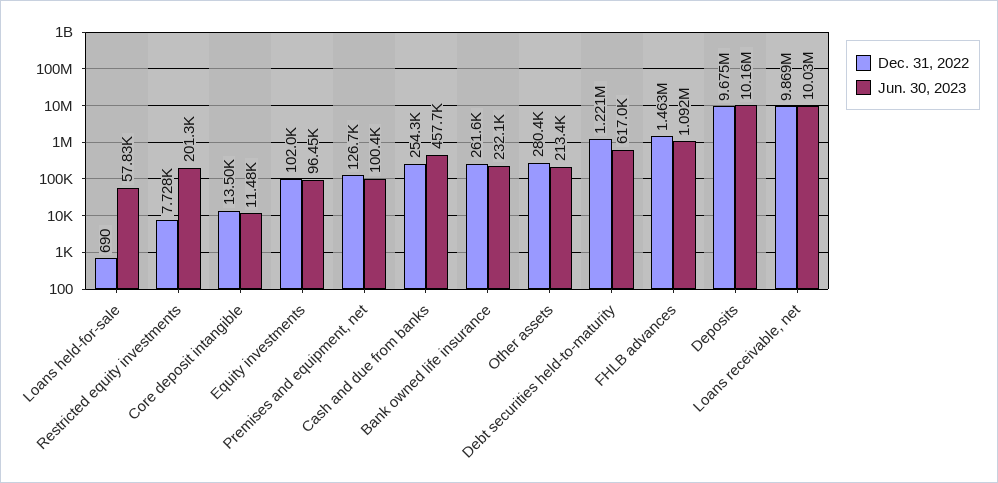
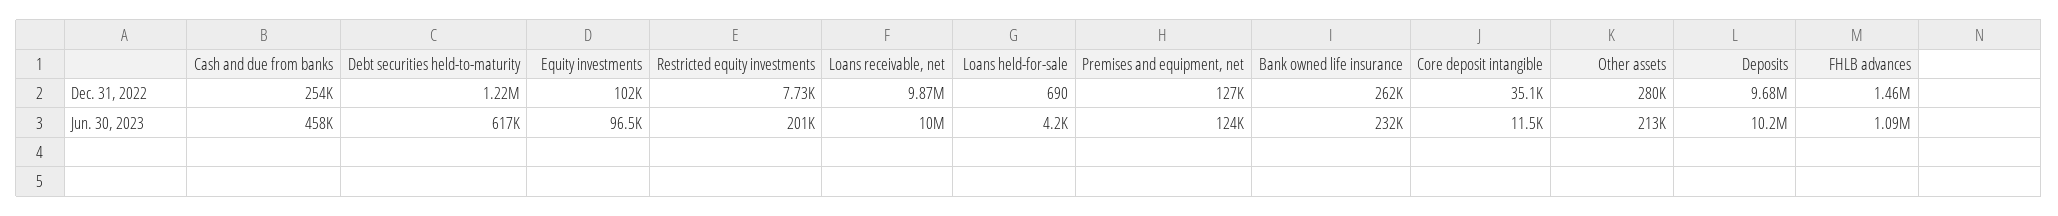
  {
    "Dec. 31, 2022": {
      "Loans held-for-sale": 690,
      "Restricted equity investments": 7728,
-     "Core deposit intangible": 13500,
+     "Core deposit intangible": 35100,
      "Equity investments": 102000,
      "Premises and equipment, net": 126700,
      "Cash and due from banks": 254300,
      "Bank owned life insurance": 261600,
      "Other assets": 280400,
      "Debt securities held-to-maturity": 1221000,
      "FHLB advances": 1463000,
      "Deposits": 9675000,
      "Loans receivable, net": 9869000
    },
    "Jun. 30, 2023": {
-     "Loans held-for-sale": 57830,
+     "Loans held-for-sale": 4200,
      "Restricted equity investments": 201300,
      "Core deposit intangible": 11480,
      "Equity investments": 96450,
-     "Premises and equipment, net": 100400,
+     "Premises and equipment, net": 124000,
      "Cash and due from banks": 457700,
      "Bank owned life insurance": 232100,
      "Other assets": 213400,
      "Debt securities held-to-maturity": 617000,
      "FHLB advances": 1092000,
      "Deposits": 10160000,
      "Loans receivable, net": 10030000
    }
  }

